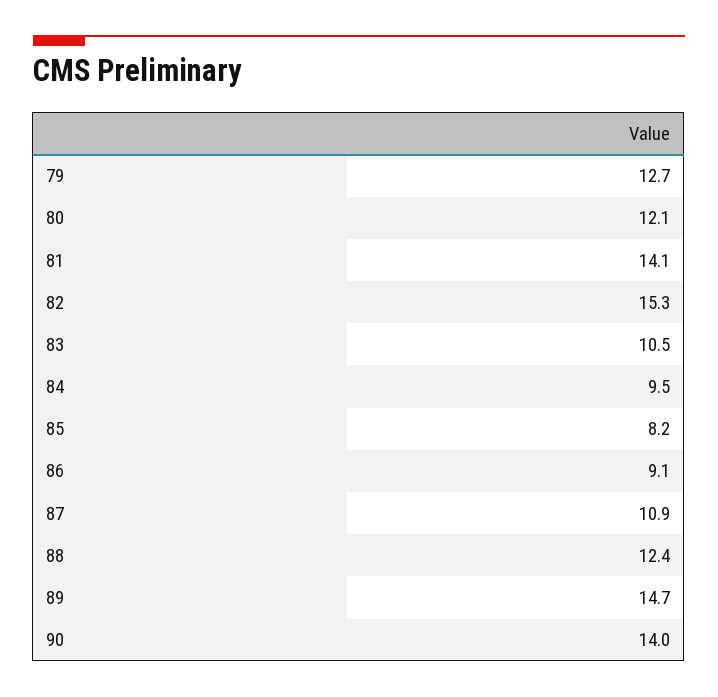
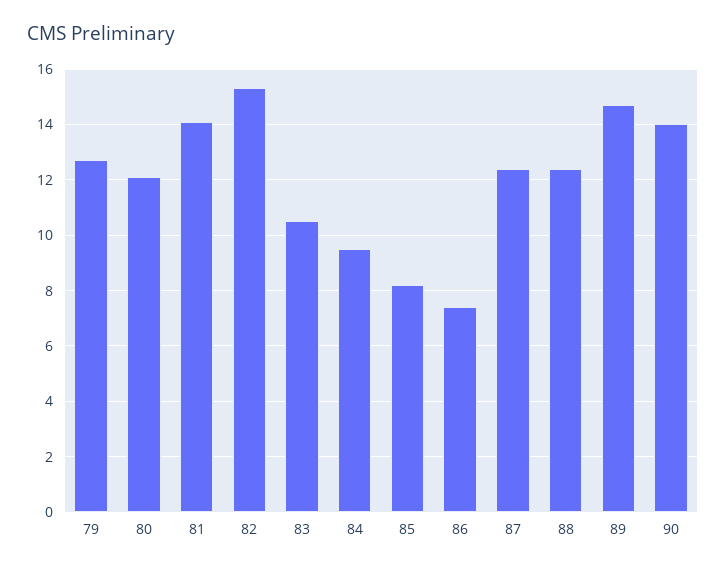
  {
    "79": 12.7,
    "80": 12.1,
    "81": 14.1,
    "82": 15.3,
    "83": 10.5,
    "84": 9.5,
    "85": 8.2,
-   "86": 9.1,
+   "86": 7.5,
-   "87": 10.9,
+   "87": 12.5,
    "88": 12.4,
    "89": 14.7,
    "90": 14
  }

